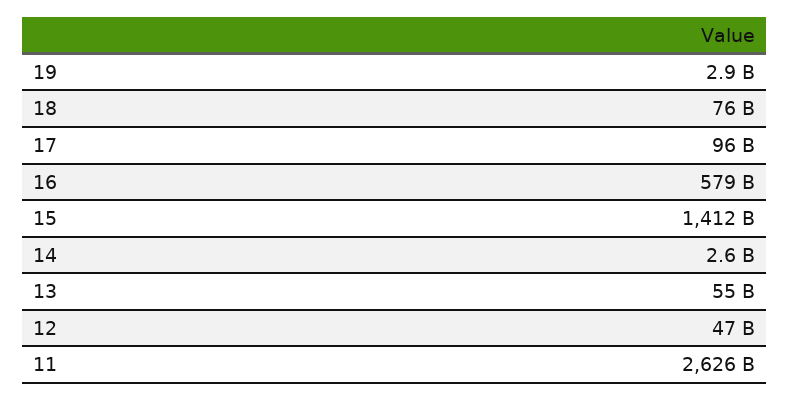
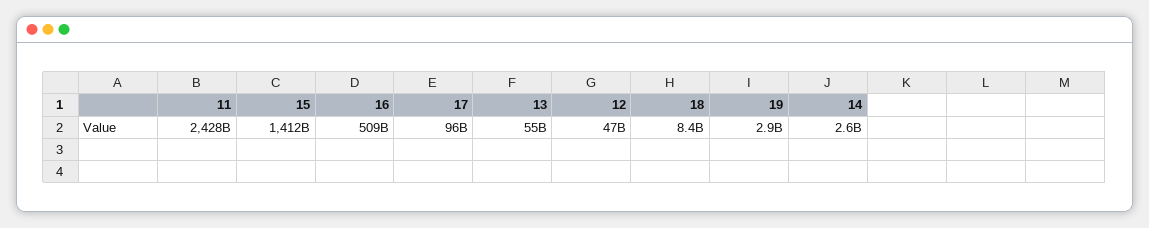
  {
    "19": 2900000000,
-   "18": 76000000000,
+   "18": 8400000000,
    "17": 96000000000,
-   "16": 579000000000,
+   "16": 509000000000,
    "15": 1412000000000,
    "14": 2600000000,
    "13": 55000000000,
    "12": 47000000000,
-   "11": 2626000000000
+   "11": 2428000000000
  }

